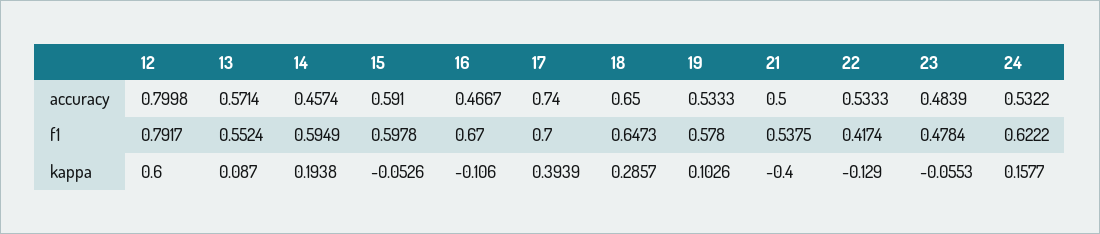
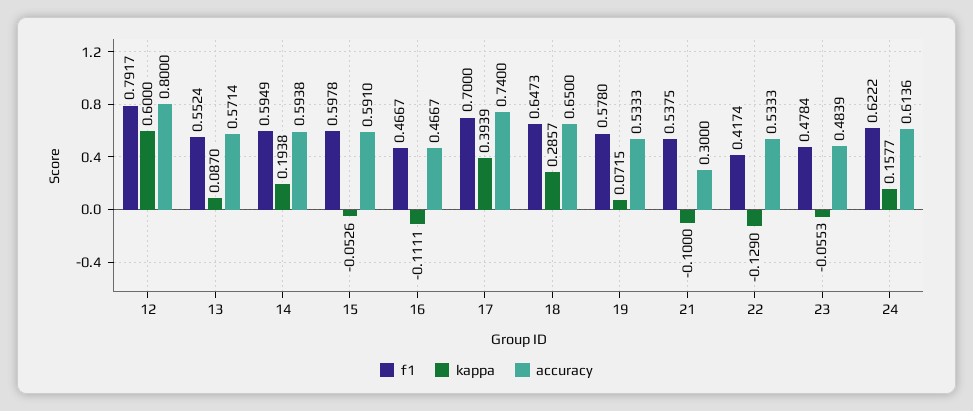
  {
    "accuracy": {
-     "12": 0.7998,
+     "12": 0.8,
      "13": 0.5714,
-     "14": 0.4574,
+     "14": 0.5938,
      "15": 0.591,
      "16": 0.4667,
      "17": 0.74,
      "18": 0.65,
      "19": 0.5333,
-     "21": 0.5,
+     "21": 0.3,
      "22": 0.5333,
      "23": 0.4839,
-     "24": 0.5322
+     "24": 0.6136
    },
    "f1": {
      "12": 0.7917,
      "13": 0.5524,
      "14": 0.5949,
      "15": 0.5978,
-     "16": 0.67,
+     "16": 0.4667,
      "17": 0.7,
      "18": 0.6473,
      "19": 0.578,
      "21": 0.5375,
      "22": 0.4174,
      "23": 0.4784,
      "24": 0.6222
    },
    "kappa": {
      "12": 0.6,
      "13": 0.087,
      "14": 0.1938,
      "15": -0.0526,
-     "16": -0.106,
+     "16": -0.1111,
      "17": 0.3939,
      "18": 0.2857,
-     "19": 0.1026,
+     "19": 0.0715,
-     "21": -0.4,
+     "21": -0.1,
      "22": -0.129,
      "23": -0.0553,
      "24": 0.1577
    }
  }

